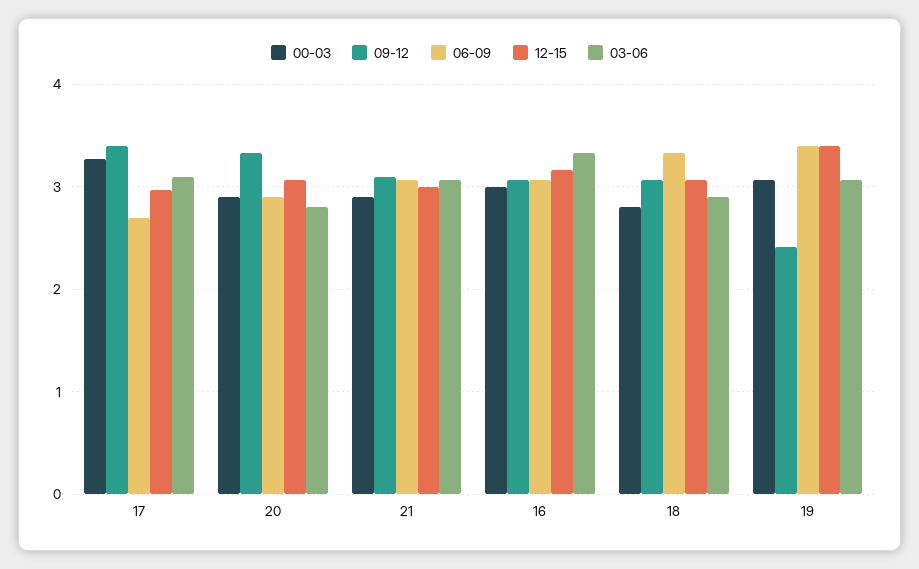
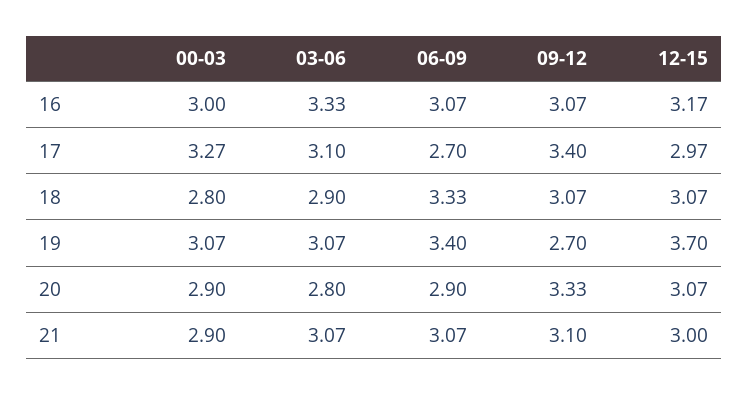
  {
    "00-03": {
      "17": 3.27,
      "20": 2.9,
      "21": 2.9,
      "16": 3,
      "18": 2.8,
      "19": 3.07
    },
    "09-12": {
      "17": 3.4,
      "20": 3.33,
      "21": 3.1,
      "16": 3.07,
      "18": 3.07,
-     "19": 2.4
+     "19": 2.7
    },
    "06-09": {
      "17": 2.7,
      "20": 2.9,
      "21": 3.07,
      "16": 3.07,
      "18": 3.33,
      "19": 3.4
    },
    "12-15": {
      "17": 2.97,
      "20": 3.07,
      "21": 3,
      "16": 3.17,
      "18": 3.07,
-     "19": 3.4
+     "19": 3.7
    },
    "03-06": {
      "17": 3.1,
      "20": 2.8,
      "21": 3.07,
      "16": 3.33,
      "18": 2.9,
      "19": 3.07
    }
  }

